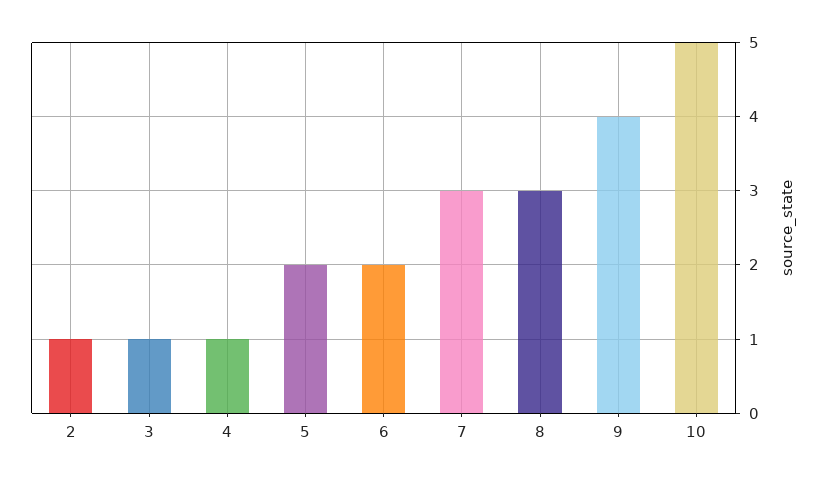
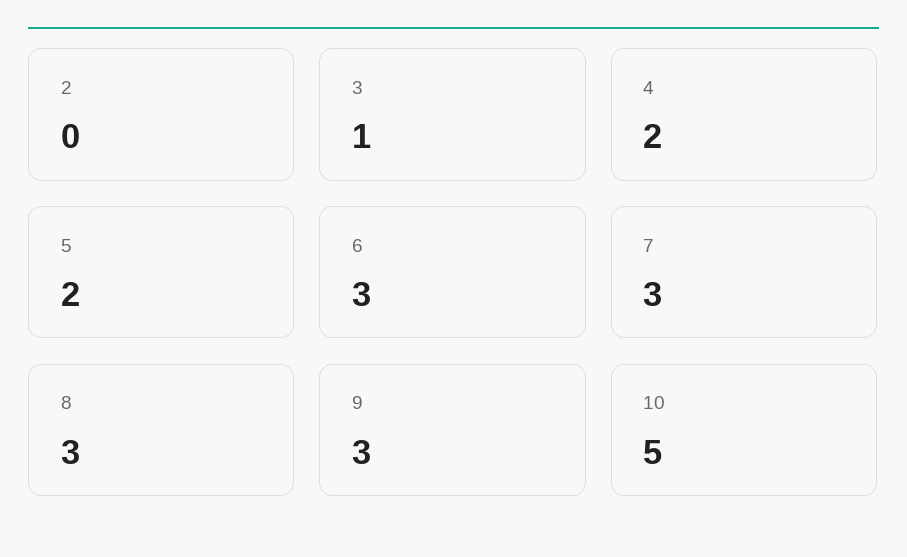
  {
-   "2": 1,
+   "2": 0,
    "3": 1,
-   "4": 1,
+   "4": 2,
    "5": 2,
-   "6": 2,
+   "6": 3,
    "7": 3,
    "8": 3,
-   "9": 4,
+   "9": 3,
    "10": 5
  }

